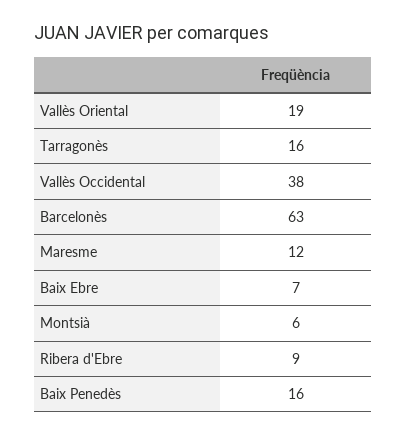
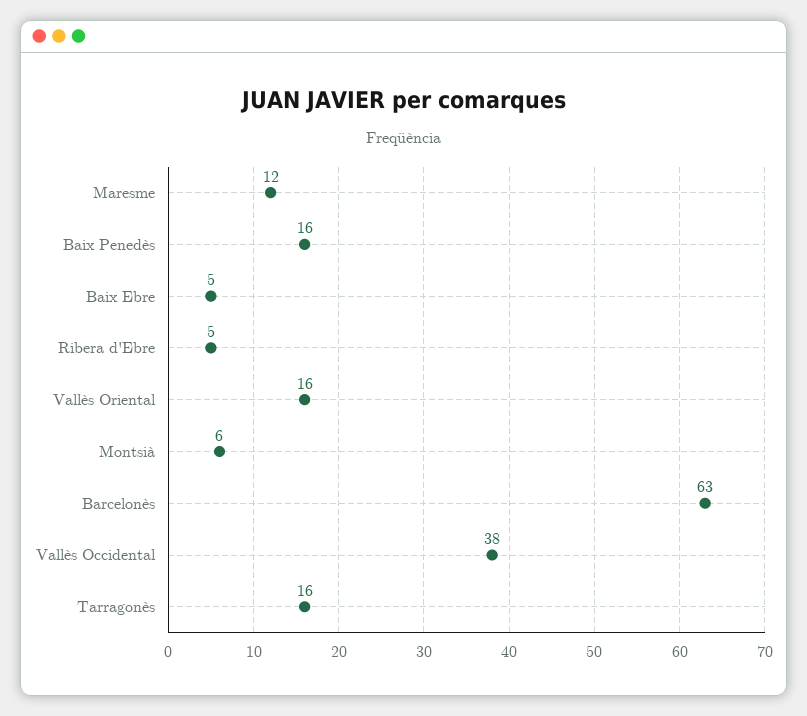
  {
-   "Vallès Oriental": 19,
+   "Vallès Oriental": 16,
    "Tarragonès": 16,
    "Vallès Occidental": 38,
    "Barcelonès": 63,
    "Maresme": 12,
-   "Baix Ebre": 7,
+   "Baix Ebre": 5,
    "Montsià": 6,
-   "Ribera d'Ebre": 9,
+   "Ribera d'Ebre": 5,
    "Baix Penedès": 16
  }

